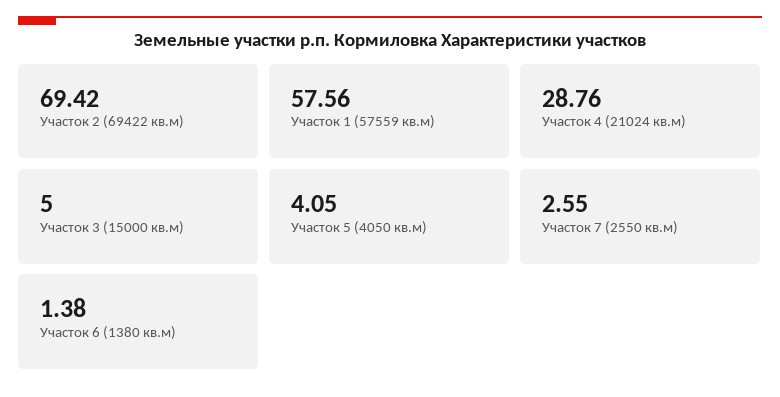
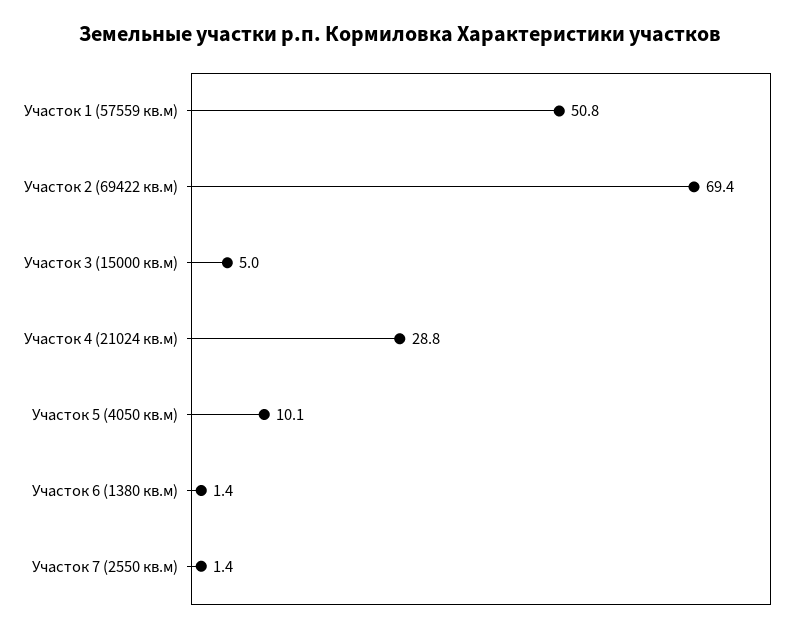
  {
    "Участок 2 (69422 кв.м)": 69.42,
-   "Участок 1 (57559 кв.м)": 57.56,
+   "Участок 1 (57559 кв.м)": 50.8,
    "Участок 4 (21024 кв.м)": 28.76,
    "Участок 3 (15000 кв.м)": 5,
-   "Участок 5 (4050 кв.м)": 4.05,
+   "Участок 5 (4050 кв.м)": 10.1,
-   "Участок 7 (2550 кв.м)": 2.55,
+   "Участок 7 (2550 кв.м)": 1.4,
    "Участок 6 (1380 кв.м)": 1.38
  }

